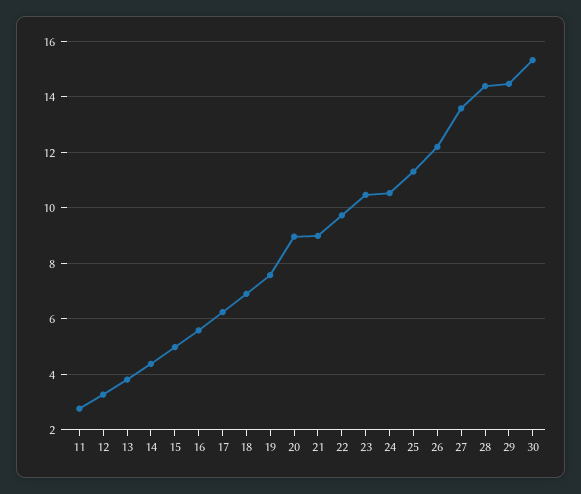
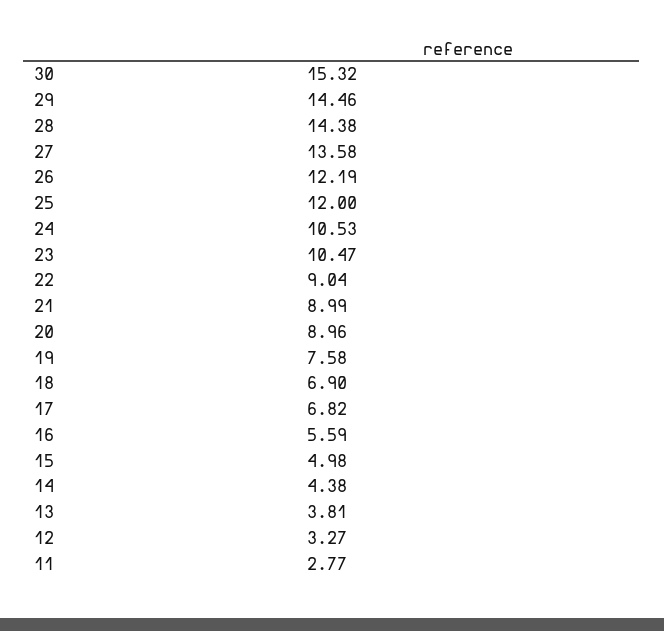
  {
    "11": 2.77,
    "12": 3.27,
    "13": 3.81,
    "14": 4.38,
    "15": 4.98,
    "16": 5.59,
-   "17": 6.25,
+   "17": 6.82,
    "18": 6.9,
    "19": 7.58,
    "20": 8.96,
    "21": 8.99,
-   "22": 9.75,
+   "22": 9.04,
    "23": 10.47,
    "24": 10.53,
-   "25": 11.25,
+   "25": 12,
    "26": 12.19,
    "27": 13.58,
    "28": 14.38,
    "29": 14.46,
    "30": 15.32
  }

